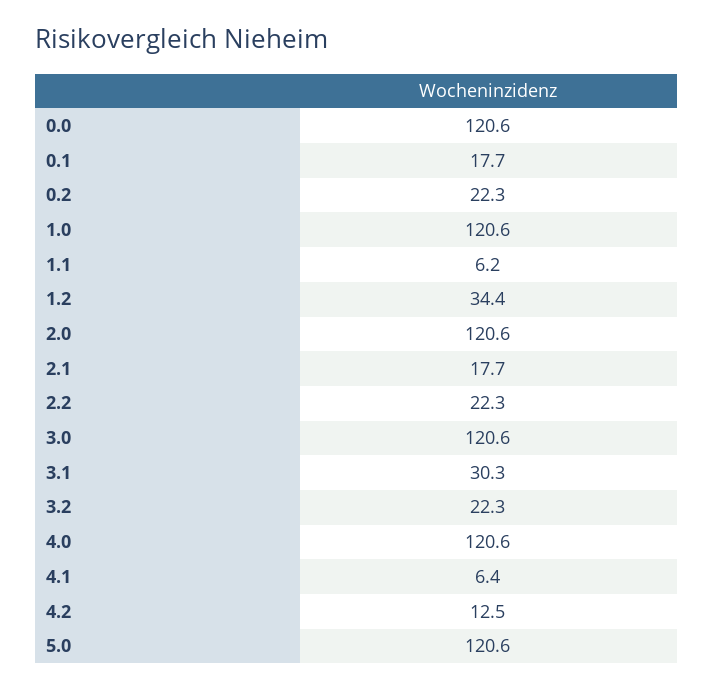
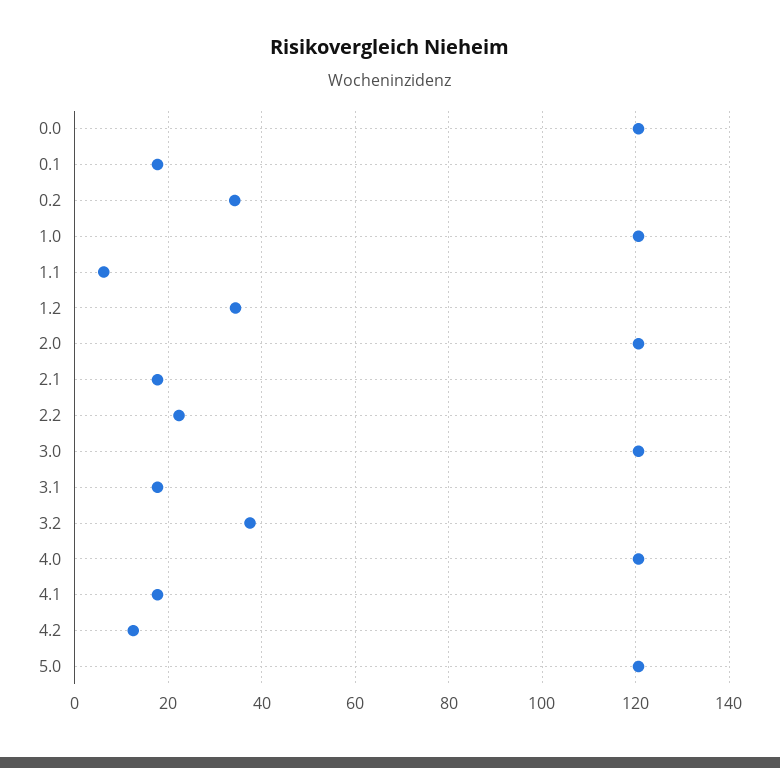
  {
    "0.0": 120.6,
    "0.1": 17.7,
-   "0.2": 22.3,
+   "0.2": 34,
    "1.0": 120.6,
    "1.1": 6.2,
    "1.2": 34.4,
    "2.0": 120.6,
    "2.1": 17.7,
    "2.2": 22.3,
    "3.0": 120.6,
-   "3.1": 30.3,
+   "3.1": 18,
-   "3.2": 22.3,
+   "3.2": 38,
    "4.0": 120.6,
-   "4.1": 6.4,
+   "4.1": 18,
    "4.2": 12.5,
    "5.0": 120.6
  }

